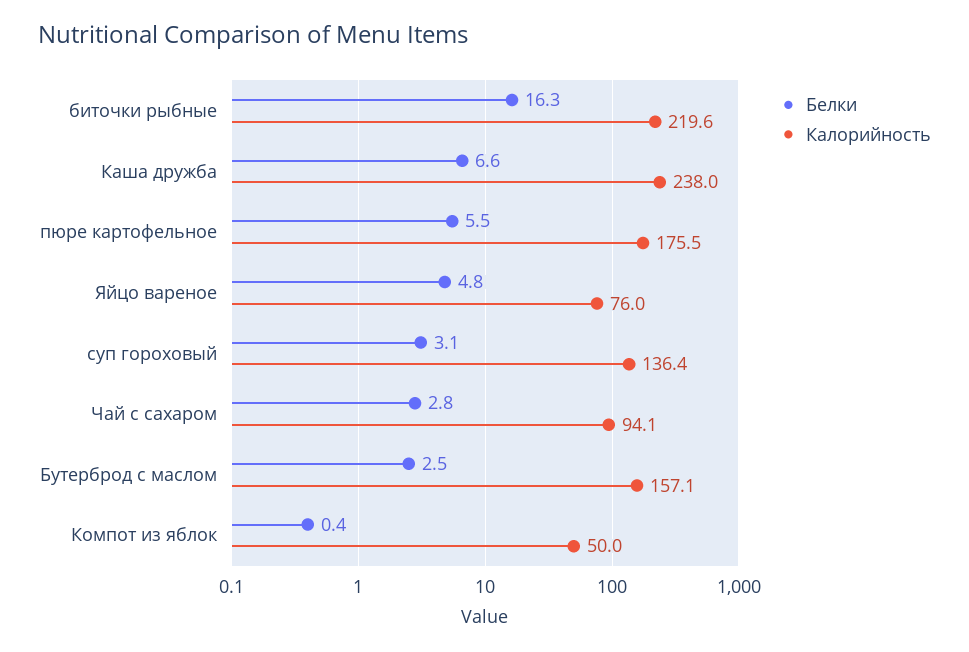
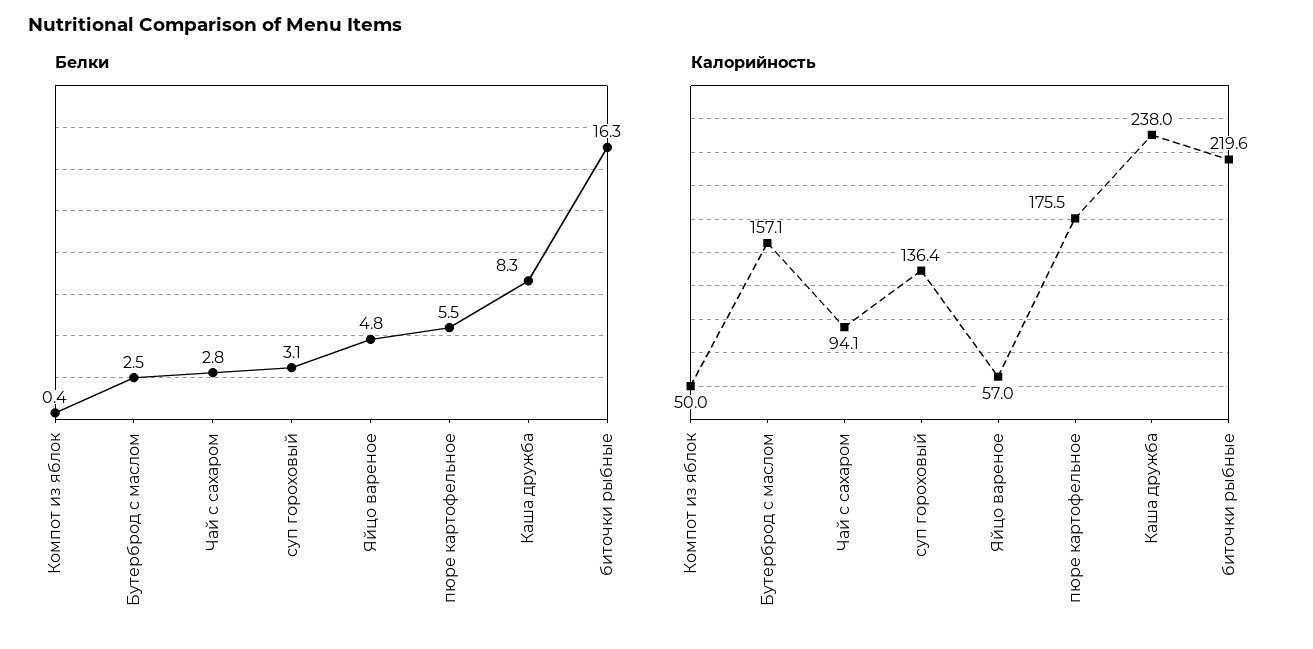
  {
    "Белки": {
      "биточки рыбные": 16.3,
-     "Каша дружба": 6.6,
+     "Каша дружба": 8.3,
      "пюре картофельное": 5.5,
      "Яйцо вареное": 4.8,
      "суп гороховый": 3.1,
      "Чай с сахаром": 2.8,
      "Бутерброд с маслом": 2.5,
      "Компот из яблок": 0.4
    },
    "Калорийность": {
      "биточки рыбные": 219.6,
      "Каша дружба": 238,
      "пюре картофельное": 175.5,
-     "Яйцо вареное": 76,
+     "Яйцо вареное": 57,
      "суп гороховый": 136.4,
      "Чай с сахаром": 94.1,
      "Бутерброд с маслом": 157.1,
      "Компот из яблок": 50
    }
  }

